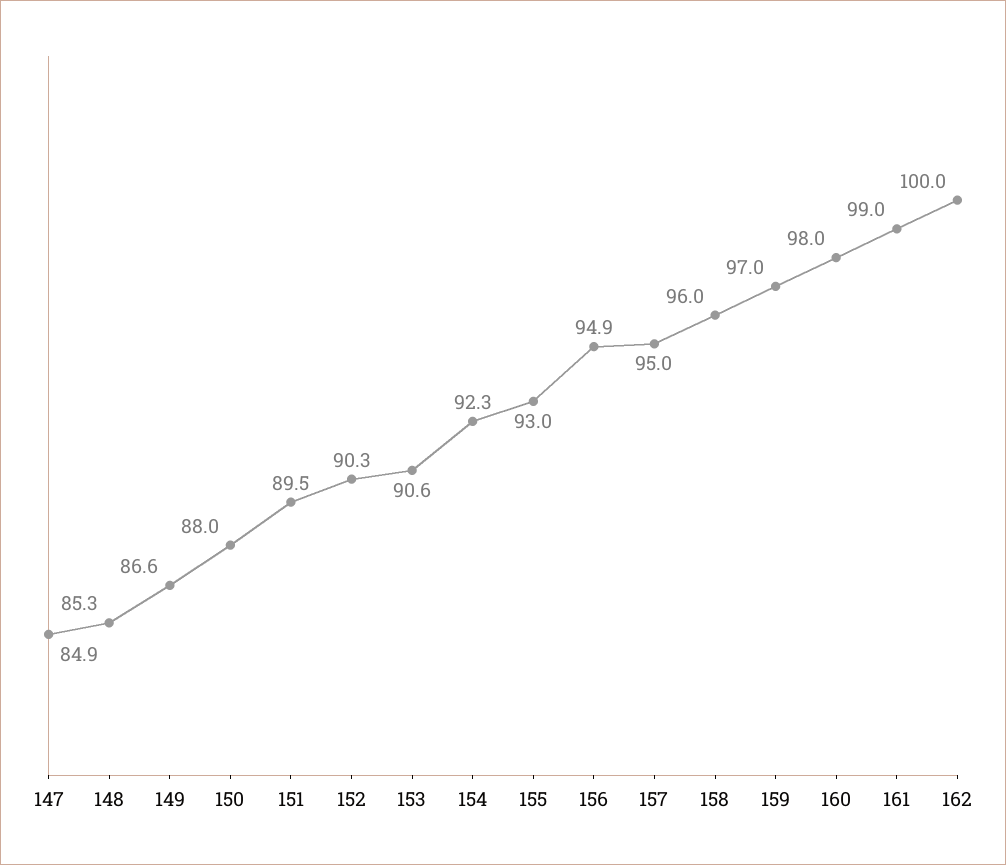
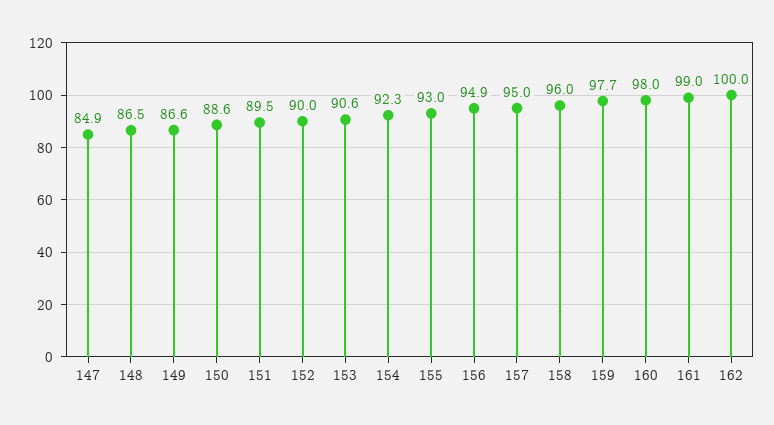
  {
    "147": 84.9,
-   "148": 85.3,
+   "148": 86.5,
    "149": 86.6,
-   "150": 88,
+   "150": 88.6,
    "151": 89.5,
-   "152": 90.3,
+   "152": 90,
    "153": 90.6,
    "154": 92.3,
    "155": 93,
    "156": 94.9,
    "157": 95,
    "158": 96,
-   "159": 97,
+   "159": 97.7,
    "160": 98,
    "161": 99,
    "162": 100
  }

